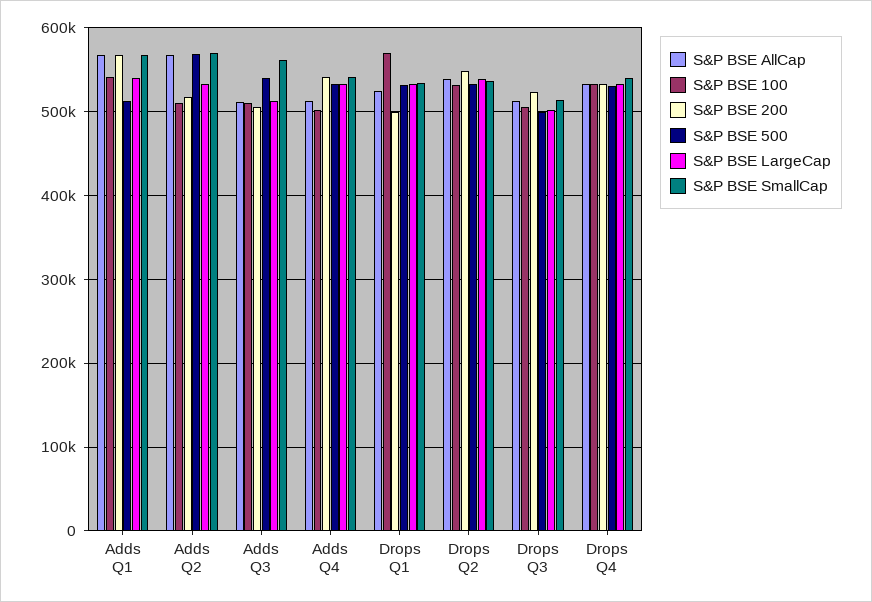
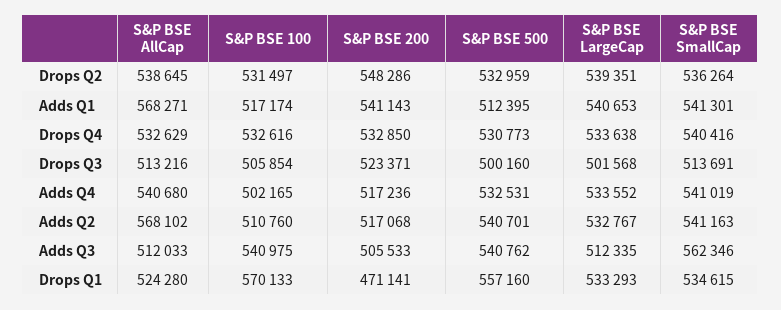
  {
    "S&P BSE AllCap": {
      "Adds Q1": 568271,
      "Adds Q2": 568102,
      "Adds Q3": 512033,
-     "Adds Q4": 510000,
+     "Adds Q4": 540680,
      "Drops Q1": 524280,
      "Drops Q2": 538645,
      "Drops Q3": 513216,
      "Drops Q4": 532629
    },
    "S&P BSE 100": {
-     "Adds Q1": 540000,
+     "Adds Q1": 517174,
      "Adds Q2": 510760,
-     "Adds Q3": 510000,
+     "Adds Q3": 540975,
      "Adds Q4": 502165,
      "Drops Q1": 570133,
      "Drops Q2": 531497,
      "Drops Q3": 505854,
      "Drops Q4": 532616
    },
    "S&P BSE 200": {
-     "Adds Q1": 570000,
+     "Adds Q1": 541143,
      "Adds Q2": 517068,
      "Adds Q3": 505533,
-     "Adds Q4": 540000,
+     "Adds Q4": 517236,
-     "Drops Q1": 500000,
+     "Drops Q1": 471141,
      "Drops Q2": 548286,
      "Drops Q3": 523371,
      "Drops Q4": 532850
    },
    "S&P BSE 500": {
      "Adds Q1": 512395,
-     "Adds Q2": 570000,
+     "Adds Q2": 540701,
      "Adds Q3": 540762,
      "Adds Q4": 532531,
-     "Drops Q1": 530000,
+     "Drops Q1": 557160,
      "Drops Q2": 532959,
      "Drops Q3": 500160,
      "Drops Q4": 530773
    },
    "S&P BSE LargeCap": {
      "Adds Q1": 540653,
      "Adds Q2": 532767,
      "Adds Q3": 512335,
      "Adds Q4": 533552,
      "Drops Q1": 533293,
      "Drops Q2": 539351,
      "Drops Q3": 501568,
      "Drops Q4": 533638
    },
    "S&P BSE SmallCap": {
-     "Adds Q1": 570000,
+     "Adds Q1": 541301,
-     "Adds Q2": 570000,
+     "Adds Q2": 541163,
      "Adds Q3": 562346,
      "Adds Q4": 541019,
      "Drops Q1": 534615,
      "Drops Q2": 536264,
      "Drops Q3": 513691,
      "Drops Q4": 540416
    }
  }

